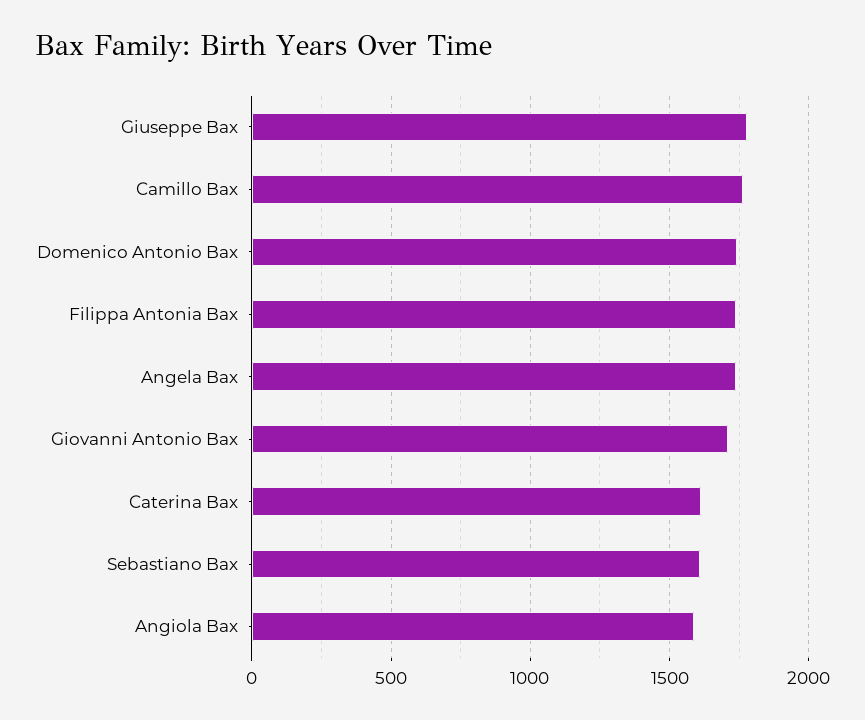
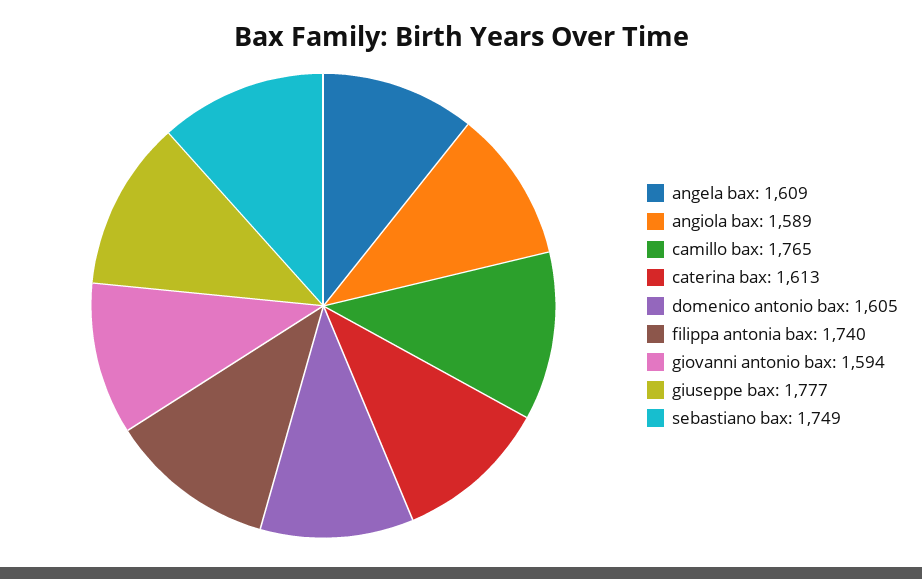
  {
    "Giuseppe Bax": 1777,
    "Camillo Bax": 1765,
-   "Domenico Antonio Bax": 1750,
+   "Domenico Antonio Bax": 1605,
    "Filippa Antonia Bax": 1740,
-   "Angela Bax": 1750,
+   "Angela Bax": 1609,
-   "Giovanni Antonio Bax": 1700,
+   "Giovanni Antonio Bax": 1594,
    "Caterina Bax": 1613,
-   "Sebastiano Bax": 1600,
+   "Sebastiano Bax": 1749,
    "Angiola Bax": 1589
  }

